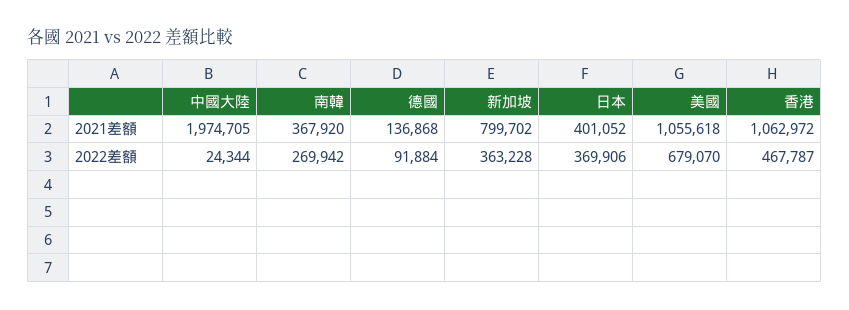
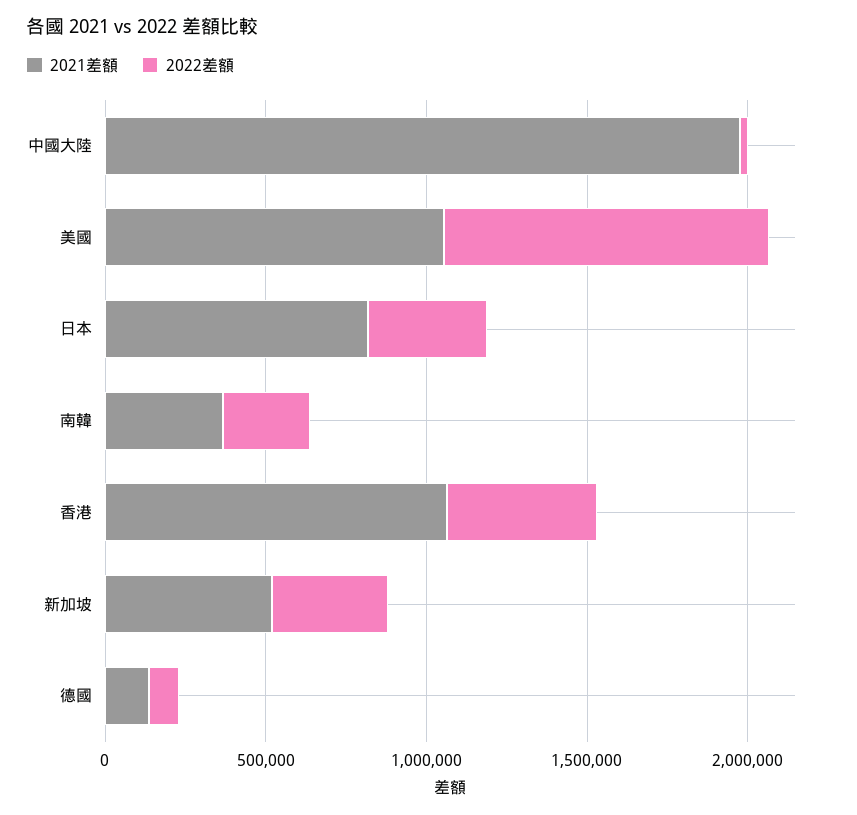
  {
    "2021差額": {
      "中國大陸": 1974705,
      "南韓": 367920,
      "德國": 136868,
-     "新加坡": 799702,
+     "新加坡": 500000,
-     "日本": 401052,
+     "日本": 800000,
      "美國": 1055618,
      "香港": 1062972
    },
    "2022差額": {
      "中國大陸": 24344,
      "南韓": 269942,
      "德國": 91884,
      "新加坡": 363228,
      "日本": 369906,
-     "美國": 679070,
+     "美國": 1000000,
      "香港": 467787
    }
  }

